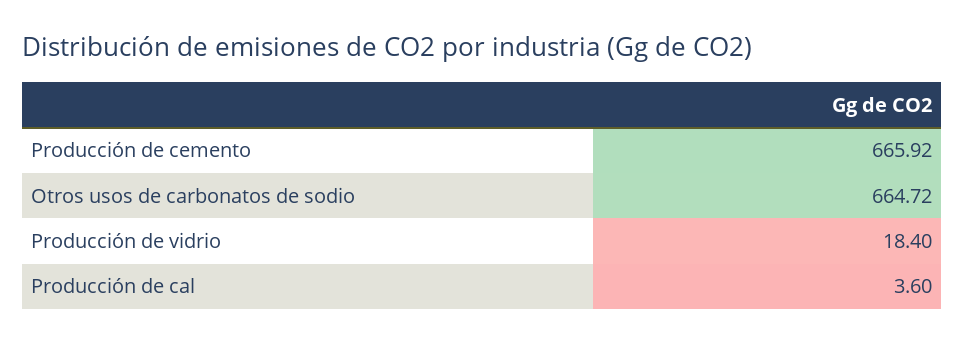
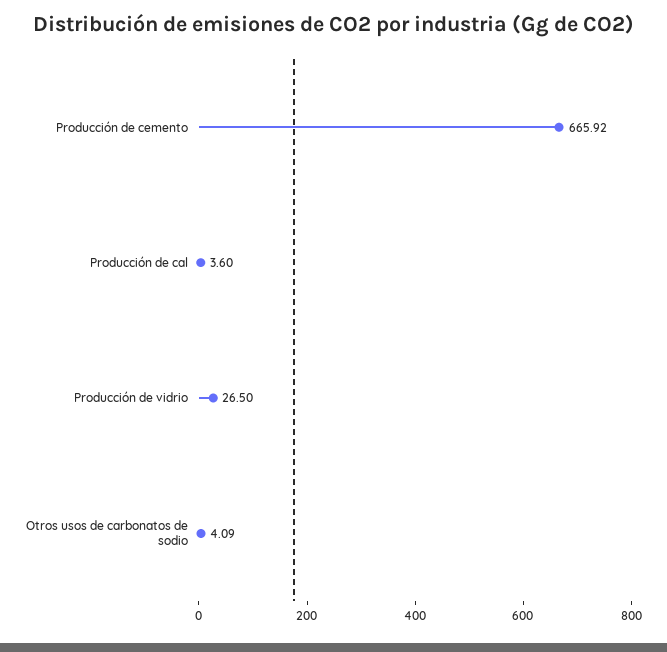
  {
    "Producción de cemento": 665.92,
-   "Otros usos de carbonatos de sodio": 664.72,
+   "Otros usos de carbonatos de sodio": 4.09,
-   "Producción de vidrio": 18.4,
+   "Producción de vidrio": 26.5,
    "Producción de cal": 3.6
  }

